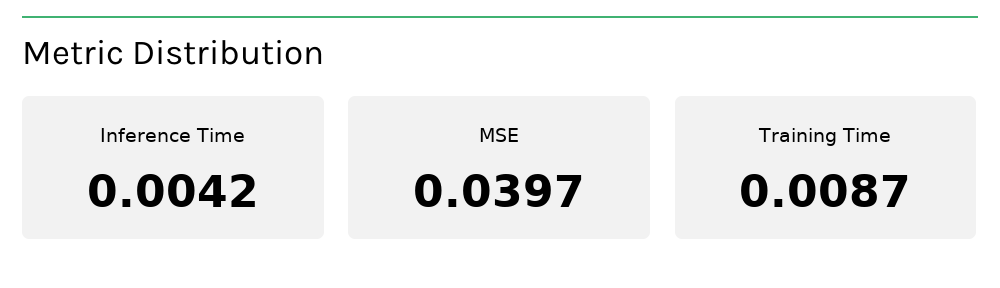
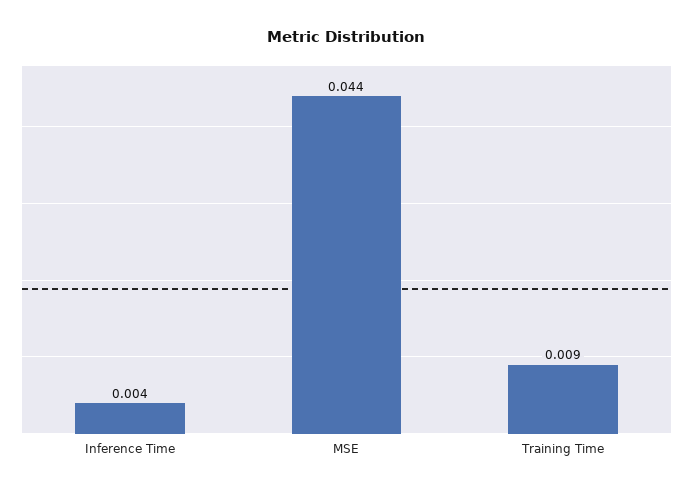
  {
    "Inference Time": 0.0042,
-   "MSE": 0.0397,
+   "MSE": 0.044,
    "Training Time": 0.0087
  }

